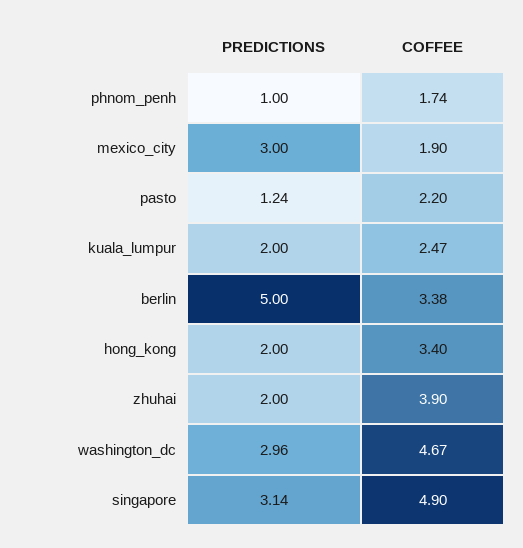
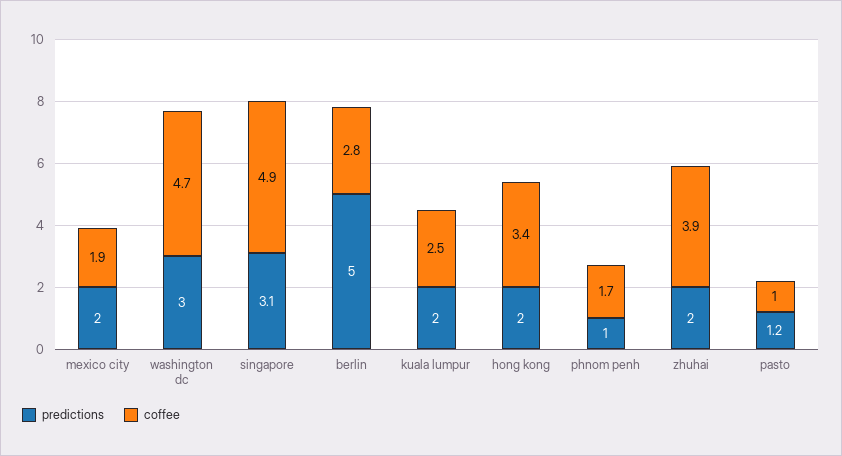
  {
    "PREDICTIONS": {
      "phnom_penh": 1,
-     "mexico_city": 3,
+     "mexico_city": 2,
      "pasto": 1.24,
      "kuala_lumpur": 2,
      "berlin": 5,
      "hong_kong": 2,
      "zhuhai": 2,
      "washington_dc": 2.96,
      "singapore": 3.14
    },
    "COFFEE": {
      "phnom_penh": 1.74,
      "mexico_city": 1.9,
-     "pasto": 2.2,
+     "pasto": 1,
      "kuala_lumpur": 2.47,
-     "berlin": 3.38,
+     "berlin": 2.8,
      "hong_kong": 3.4,
      "zhuhai": 3.9,
      "washington_dc": 4.67,
      "singapore": 4.9
    }
  }

